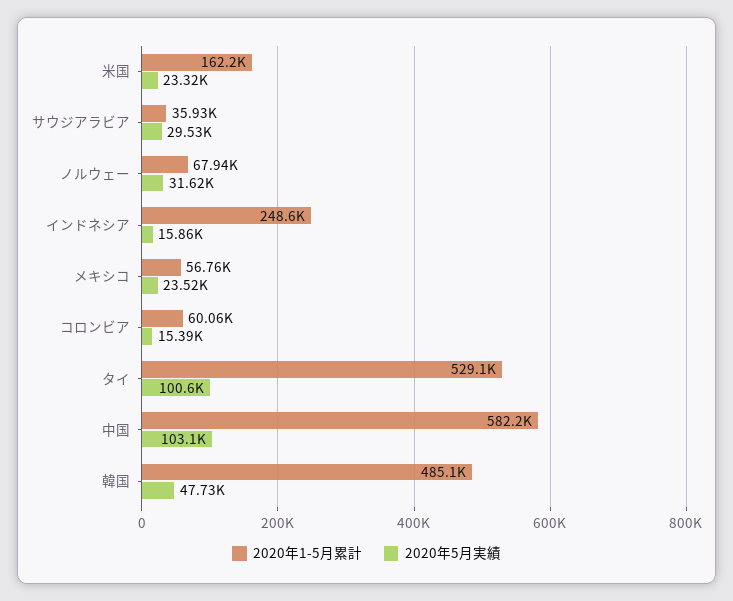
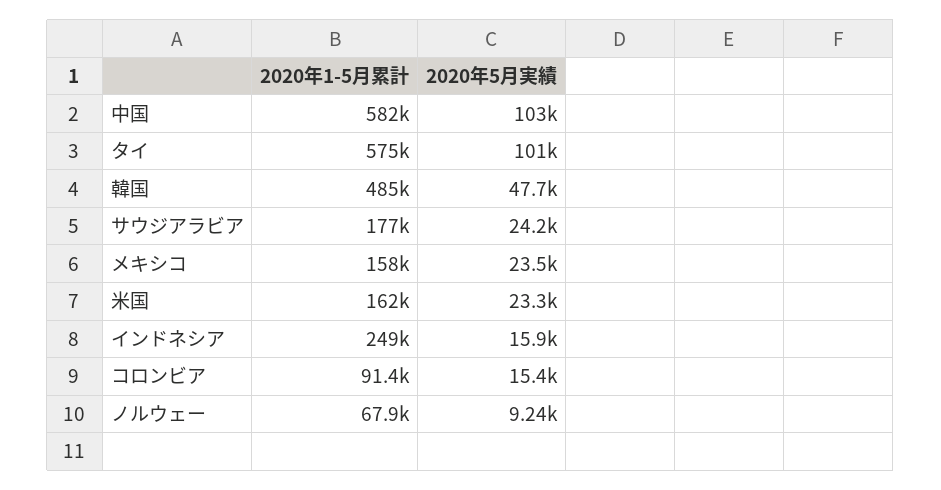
  {
    "2020年1-5月累計": {
      "米国": 162200,
-     "サウジアラビア": 35930,
+     "サウジアラビア": 177000,
      "ノルウェー": 67940,
      "インドネシア": 248600,
-     "メキシコ": 56760,
+     "メキシコ": 158000,
-     "コロンビア": 60060,
+     "コロンビア": 91400,
-     "タイ": 529100,
+     "タイ": 575000,
      "中国": 582200,
      "韓国": 485100
    },
    "2020年5月実績": {
      "米国": 23320,
-     "サウジアラビア": 29530,
+     "サウジアラビア": 24200,
-     "ノルウェー": 31620,
+     "ノルウェー": 9240,
      "インドネシア": 15860,
      "メキシコ": 23520,
      "コロンビア": 15390,
      "タイ": 100600,
      "中国": 103100,
      "韓国": 47730
    }
  }

